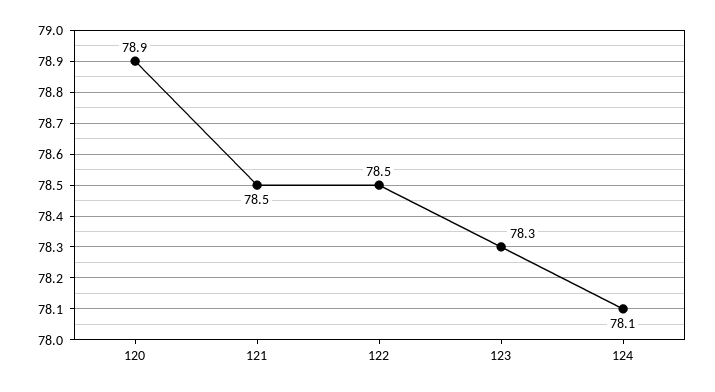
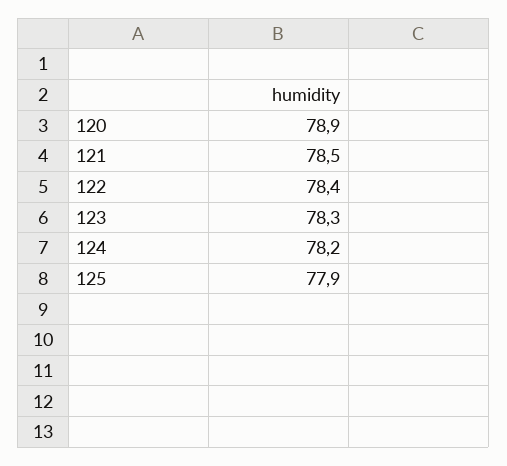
  {
    "120": 78.9,
    "121": 78.5,
-   "122": 78.5,
+   "122": 78.4,
    "123": 78.3,
-   "124": 78.1
+   "124": 78.2,
+   "125": 77.9
  }

